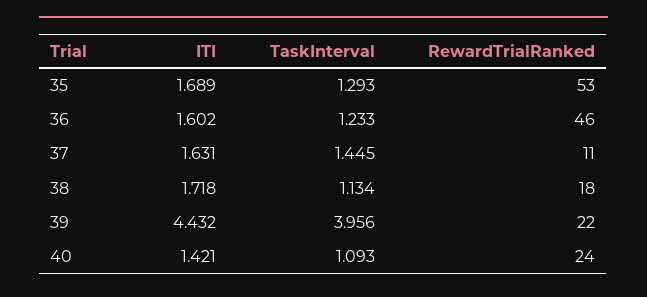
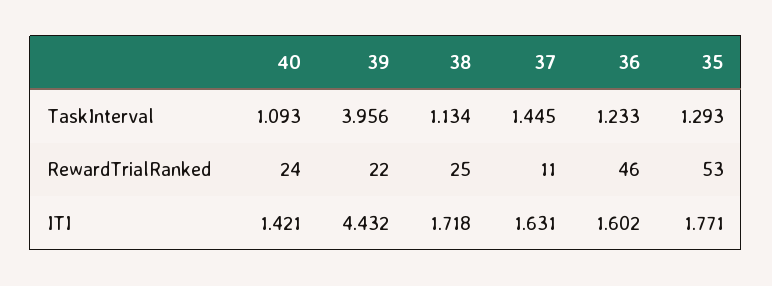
  {
    "ITI": {
-     "35": 1.689,
+     "35": 1.771,
      "36": 1.602,
      "37": 1.631,
      "38": 1.718,
      "39": 4.432,
      "40": 1.421
    },
    "TaskInterval": {
      "35": 1.293,
      "36": 1.233,
      "37": 1.445,
      "38": 1.134,
      "39": 3.956,
      "40": 1.093
    },
    "RewardTrialRanked": {
      "35": 53,
      "36": 46,
      "37": 11,
-     "38": 18,
+     "38": 25,
      "39": 22,
      "40": 24
    }
  }

